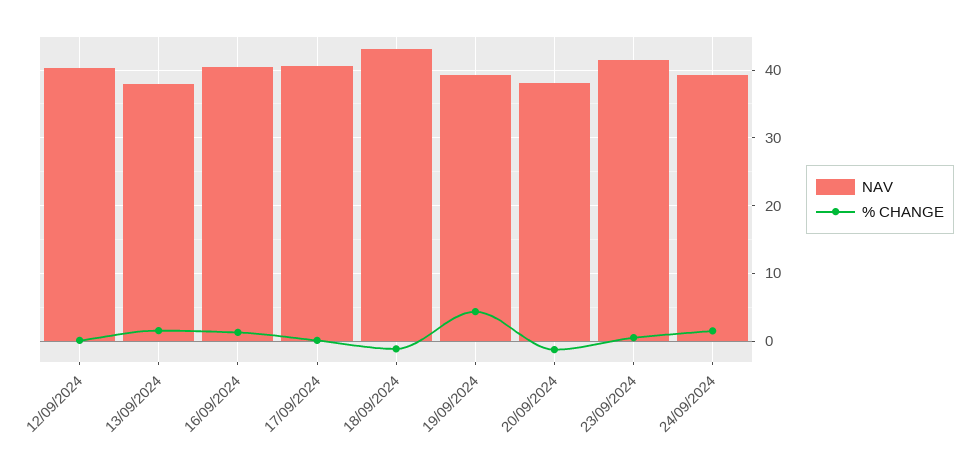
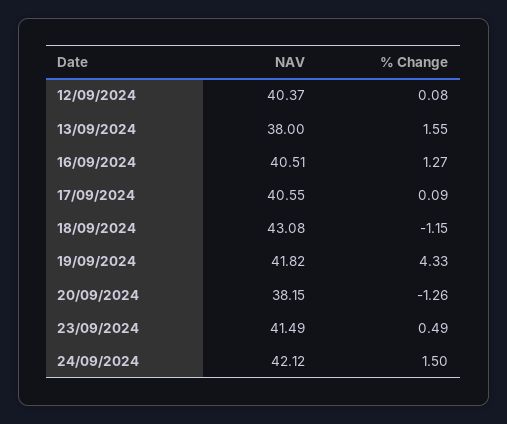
  {
    "NAV": {
      "12/09/2024": 40.37,
      "13/09/2024": 38,
      "16/09/2024": 40.51,
      "17/09/2024": 40.55,
      "18/09/2024": 43.08,
-     "19/09/2024": 39,
+     "19/09/2024": 41.82,
      "20/09/2024": 38.15,
      "23/09/2024": 41.49,
-     "24/09/2024": 39
+     "24/09/2024": 42.12
    },
    "% CHANGE": {
      "12/09/2024": 0.08,
      "13/09/2024": 1.55,
      "16/09/2024": 1.27,
      "17/09/2024": 0.09,
      "18/09/2024": -1.15,
      "19/09/2024": 4.33,
      "20/09/2024": -1.26,
      "23/09/2024": 0.49,
      "24/09/2024": 1.5
    }
  }

